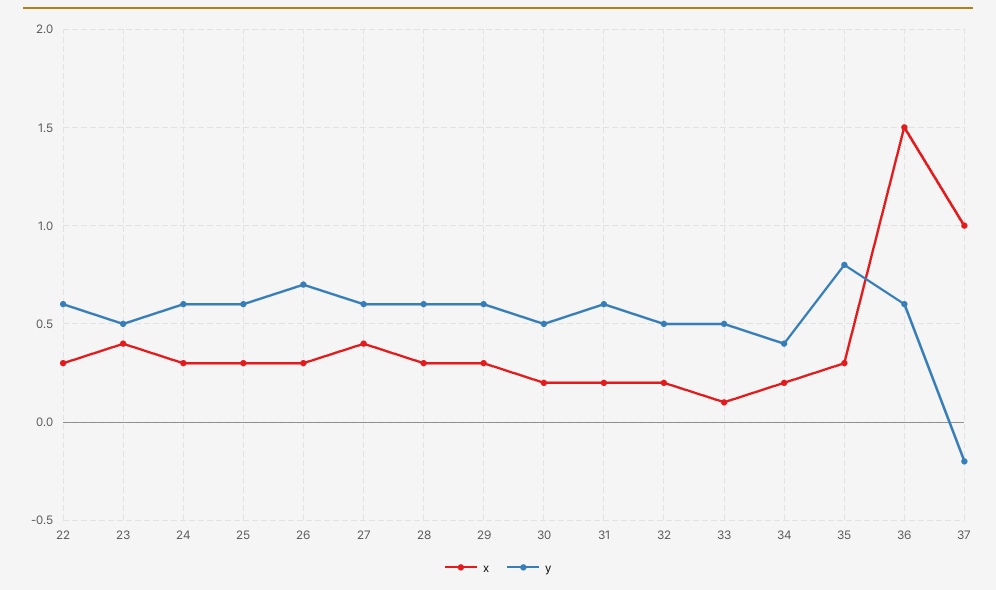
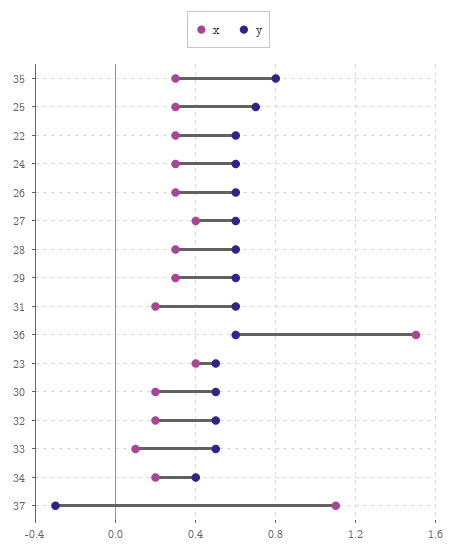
  {
    "x": {
      "22": 0.3,
      "23": 0.4,
      "24": 0.3,
      "25": 0.3,
      "26": 0.3,
      "27": 0.4,
      "28": 0.3,
      "29": 0.3,
      "30": 0.2,
      "31": 0.2,
      "32": 0.2,
      "33": 0.1,
      "34": 0.2,
      "35": 0.3,
      "36": 1.5,
-     "37": 1
+     "37": 1.1
    },
    "y": {
      "22": 0.6,
      "23": 0.5,
      "24": 0.6,
-     "25": 0.6,
+     "25": 0.7,
-     "26": 0.7,
+     "26": 0.6,
      "27": 0.6,
      "28": 0.6,
      "29": 0.6,
      "30": 0.5,
      "31": 0.6,
      "32": 0.5,
      "33": 0.5,
      "34": 0.4,
      "35": 0.8,
      "36": 0.6,
-     "37": -0.2
+     "37": -0.3
    }
  }

